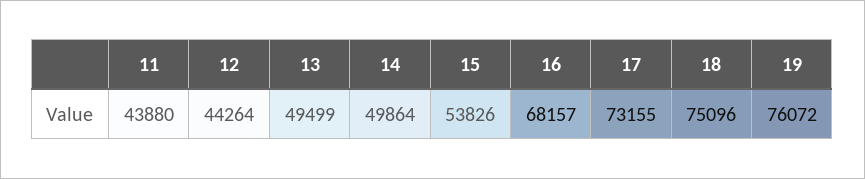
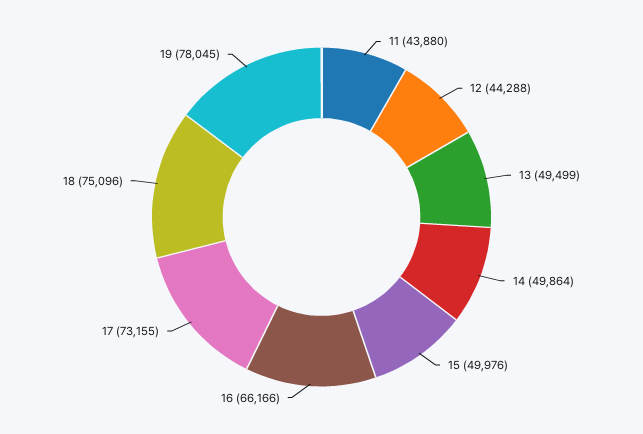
  {
    "11": 43880,
-   "12": 44264,
+   "12": 44288,
    "13": 49499,
    "14": 49864,
-   "15": 53826,
+   "15": 49976,
-   "16": 68157,
+   "16": 66166,
    "17": 73155,
    "18": 75096,
-   "19": 76072
+   "19": 78045
  }

